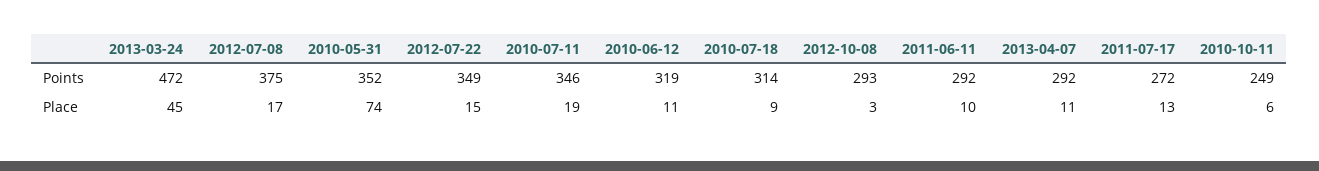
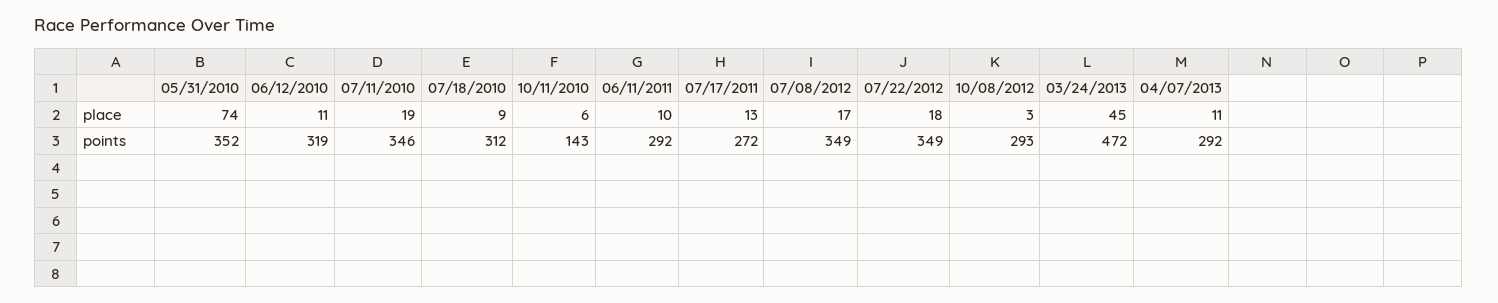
  {
    "2013-03-24": {
      "Points": 472,
      "Place": 45
    },
    "2012-07-08": {
-     "Points": 375,
+     "Points": 349,
      "Place": 17
    },
    "2010-05-31": {
      "Points": 352,
      "Place": 74
    },
    "2012-07-22": {
      "Points": 349,
-     "Place": 15
+     "Place": 18
    },
    "2010-07-11": {
      "Points": 346,
      "Place": 19
    },
    "2010-06-12": {
      "Points": 319,
      "Place": 11
    },
    "2010-07-18": {
-     "Points": 314,
+     "Points": 312,
      "Place": 9
    },
    "2012-10-08": {
      "Points": 293,
      "Place": 3
    },
    "2011-06-11": {
      "Points": 292,
      "Place": 10
    },
    "2013-04-07": {
      "Points": 292,
      "Place": 11
    },
    "2011-07-17": {
      "Points": 272,
      "Place": 13
    },
    "2010-10-11": {
-     "Points": 249,
+     "Points": 143,
      "Place": 6
    }
  }

